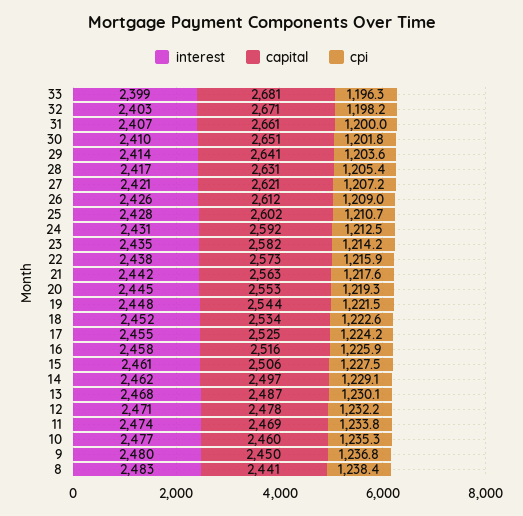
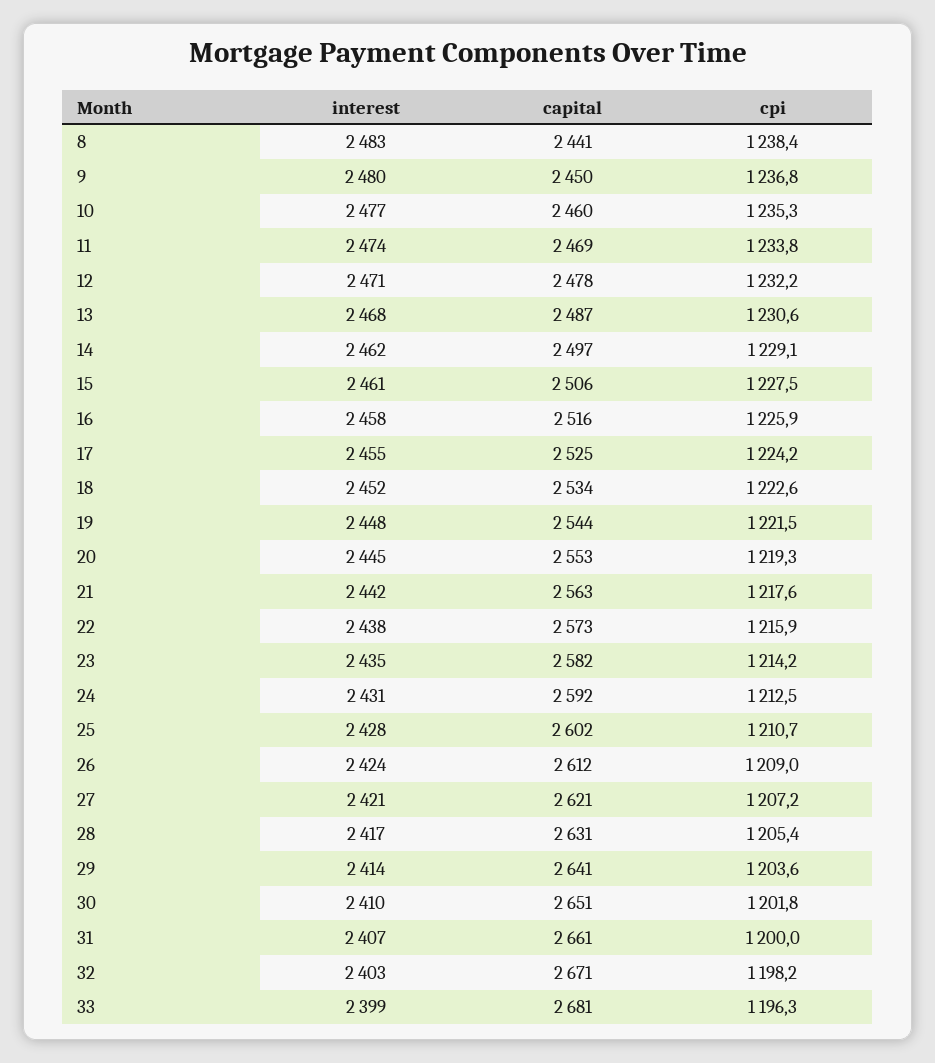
  {
    "interest": {
      "33": 2399,
      "32": 2403,
      "31": 2407,
      "30": 2410,
      "29": 2414,
      "28": 2417,
      "27": 2421,
-     "26": 2426,
+     "26": 2424,
      "25": 2428,
      "24": 2431,
      "23": 2435,
      "22": 2438,
      "21": 2442,
      "20": 2445,
      "19": 2448,
      "18": 2452,
      "17": 2455,
      "16": 2458,
      "15": 2461,
      "14": 2462,
      "13": 2468,
      "12": 2471,
      "11": 2474,
      "10": 2477,
      "9": 2480,
      "8": 2483
    },
    "capital": {
      "33": 2681,
      "32": 2671,
      "31": 2661,
      "30": 2651,
      "29": 2641,
      "28": 2631,
      "27": 2621,
      "26": 2612,
      "25": 2602,
      "24": 2592,
      "23": 2582,
      "22": 2573,
      "21": 2563,
      "20": 2553,
      "19": 2544,
      "18": 2534,
      "17": 2525,
      "16": 2516,
      "15": 2506,
      "14": 2497,
      "13": 2487,
      "12": 2478,
      "11": 2469,
      "10": 2460,
      "9": 2450,
      "8": 2441
    },
    "cpi": {
      "33": 1196.3,
      "32": 1198.2,
      "31": 1200,
      "30": 1201.8,
      "29": 1203.6,
      "28": 1205.4,
      "27": 1207.2,
      "26": 1209,
      "25": 1210.7,
      "24": 1212.5,
      "23": 1214.2,
      "22": 1215.9,
      "21": 1217.6,
      "20": 1219.3,
      "19": 1221.5,
      "18": 1222.6,
      "17": 1224.2,
      "16": 1225.9,
      "15": 1227.5,
      "14": 1229.1,
-     "13": 1230.1,
+     "13": 1230.6,
      "12": 1232.2,
      "11": 1233.8,
      "10": 1235.3,
      "9": 1236.8,
      "8": 1238.4
    }
  }

